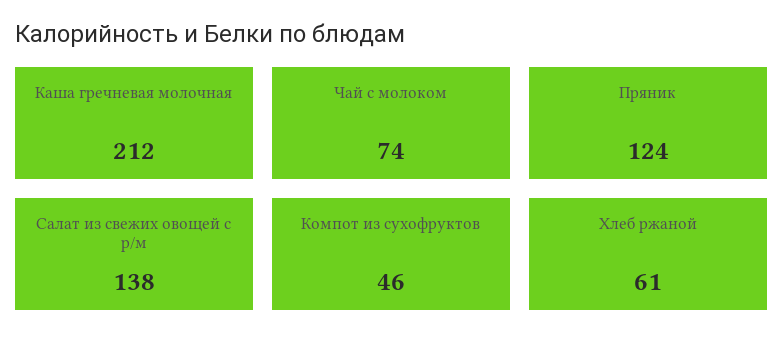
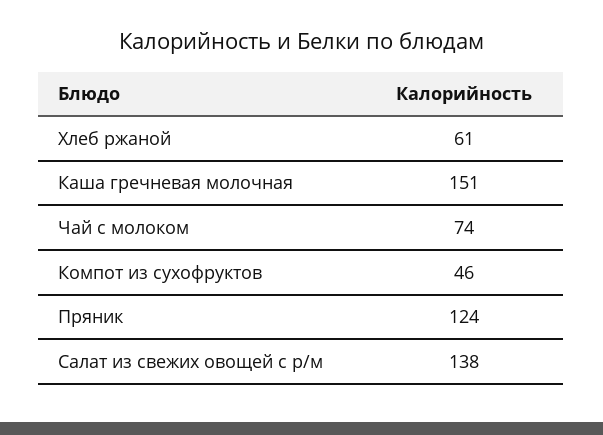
  {
-   "Каша гречневая молочная": 212,
+   "Каша гречневая молочная": 151,
    "Чай с молоком": 74,
    "Пряник": 124,
    "Салат из свежих овощей с р/м": 138,
    "Компот из сухофруктов": 46,
    "Хлеб ржаной": 61
  }

